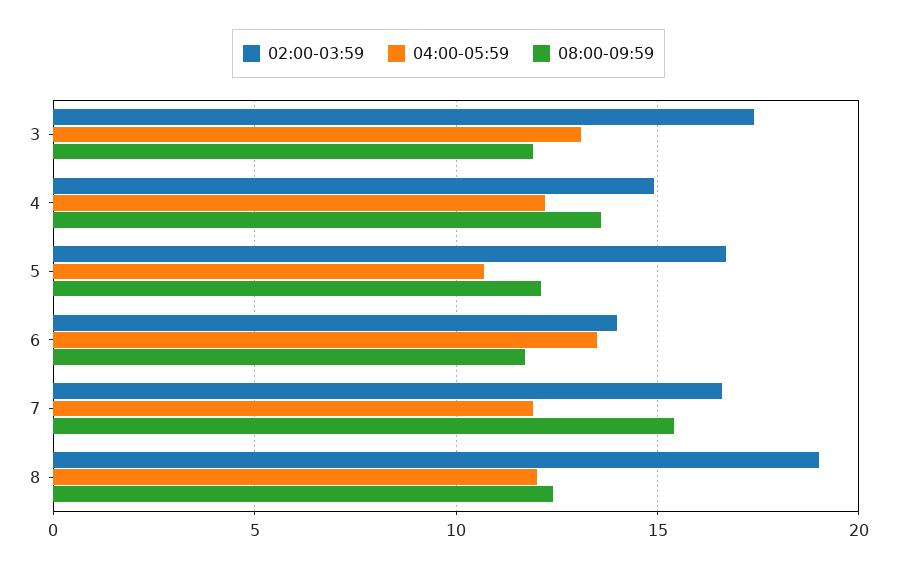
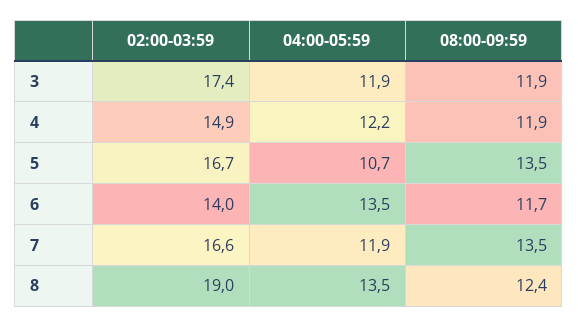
  {
    "02:00-03:59": {
      "3": 17.4,
      "4": 14.9,
      "5": 16.7,
      "6": 14,
      "7": 16.6,
      "8": 19
    },
    "04:00-05:59": {
-     "3": 13,
+     "3": 11.9,
      "4": 12.2,
      "5": 10.7,
      "6": 13.5,
      "7": 11.9,
-     "8": 12
+     "8": 13.5
    },
    "08:00-09:59": {
      "3": 11.9,
-     "4": 13.5,
+     "4": 11.9,
-     "5": 12,
+     "5": 13.5,
      "6": 11.7,
-     "7": 15.5,
+     "7": 13.5,
      "8": 12.4
    }
  }

